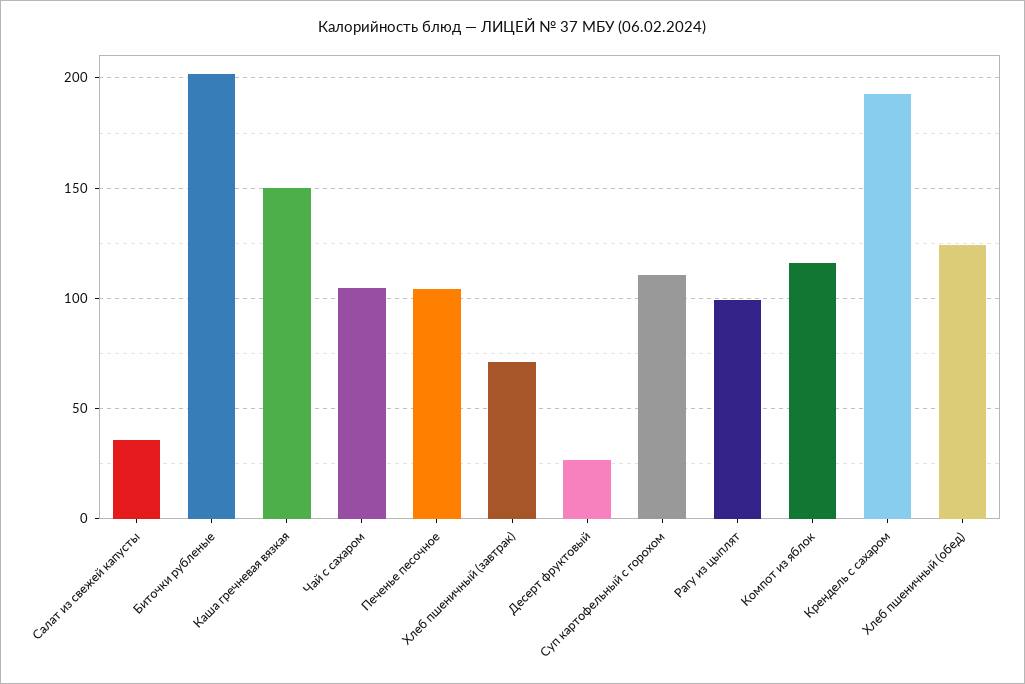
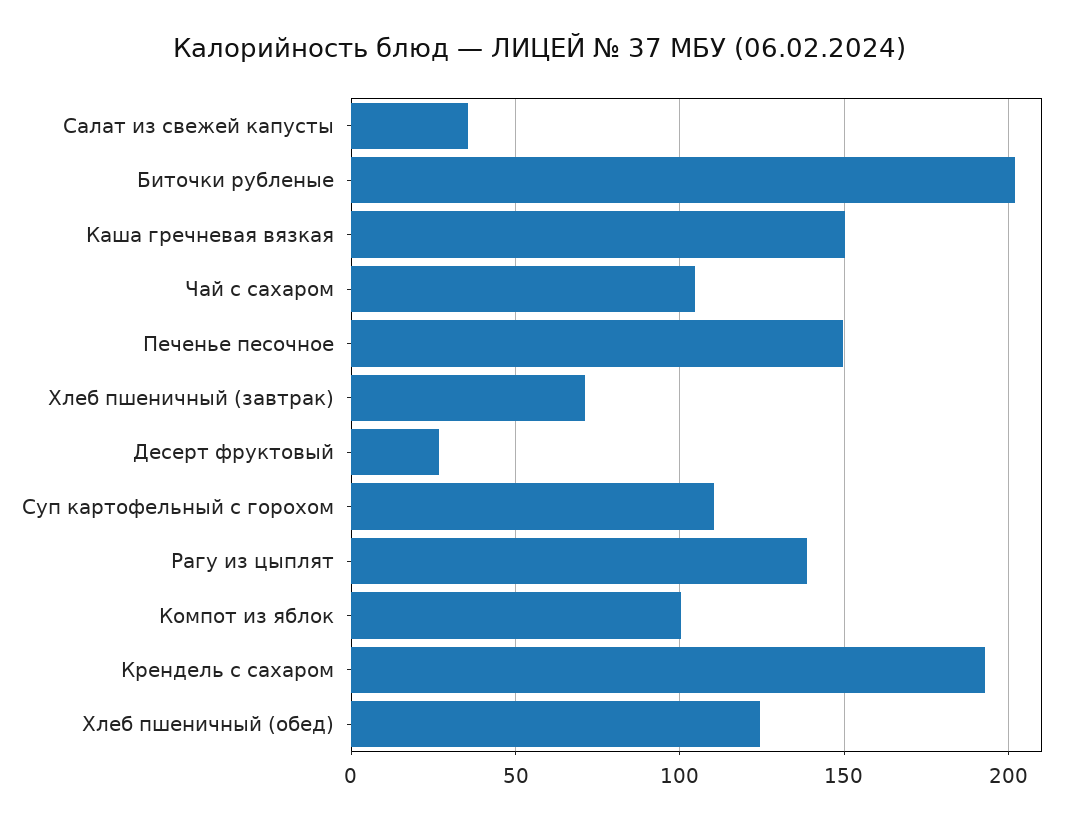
  {
    "Салат из свежей капусты": 35,
    "Биточки рубленые": 200,
    "Каша гречневая вязкая": 150,
    "Чай с сахаром": 105,
-   "Печенье песочное": 105,
+   "Печенье песочное": 150,
    "Хлеб пшеничный (завтрак)": 70,
    "Десерт фруктовый": 25,
    "Суп картофельный с горохом": 110,
-   "Рагу из цыплят": 100,
+   "Рагу из цыплят": 140,
-   "Компот из яблок": 115,
+   "Компот из яблок": 100,
    "Крендель с сахаром": 195,
    "Хлеб пшеничный (обед)": 125
  }

